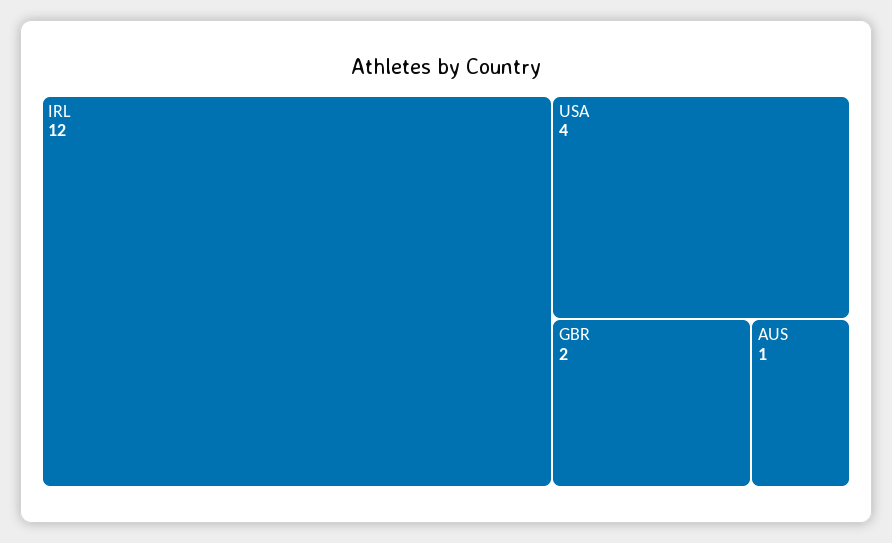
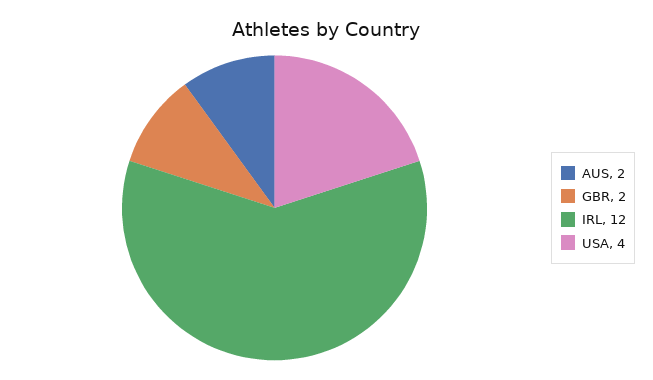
  {
    "IRL": 12,
    "USA": 4,
    "GBR": 2,
-   "AUS": 1
+   "AUS": 2
  }

